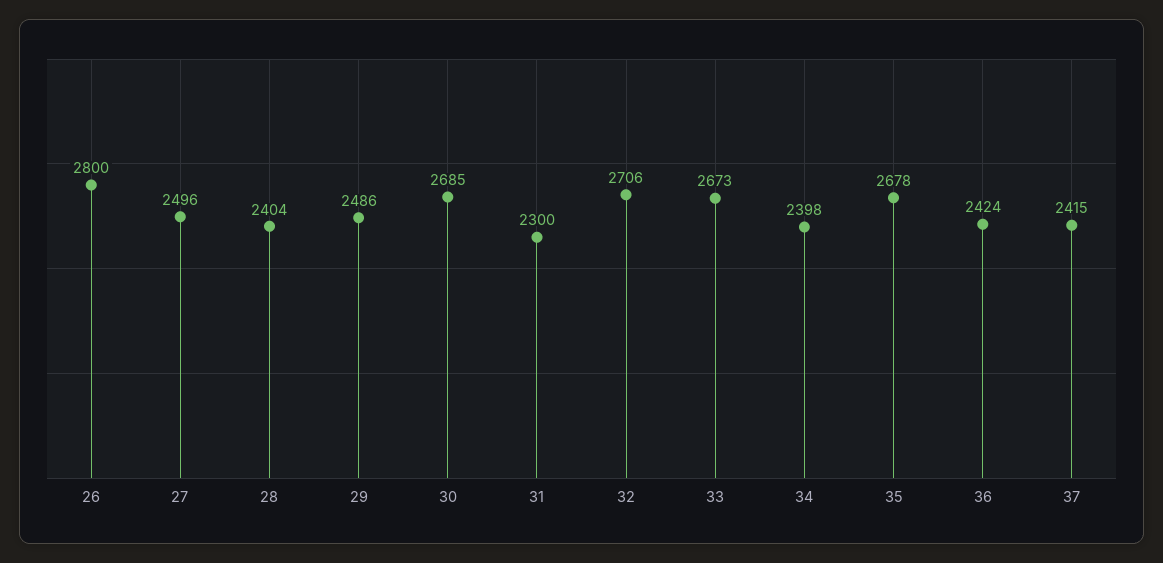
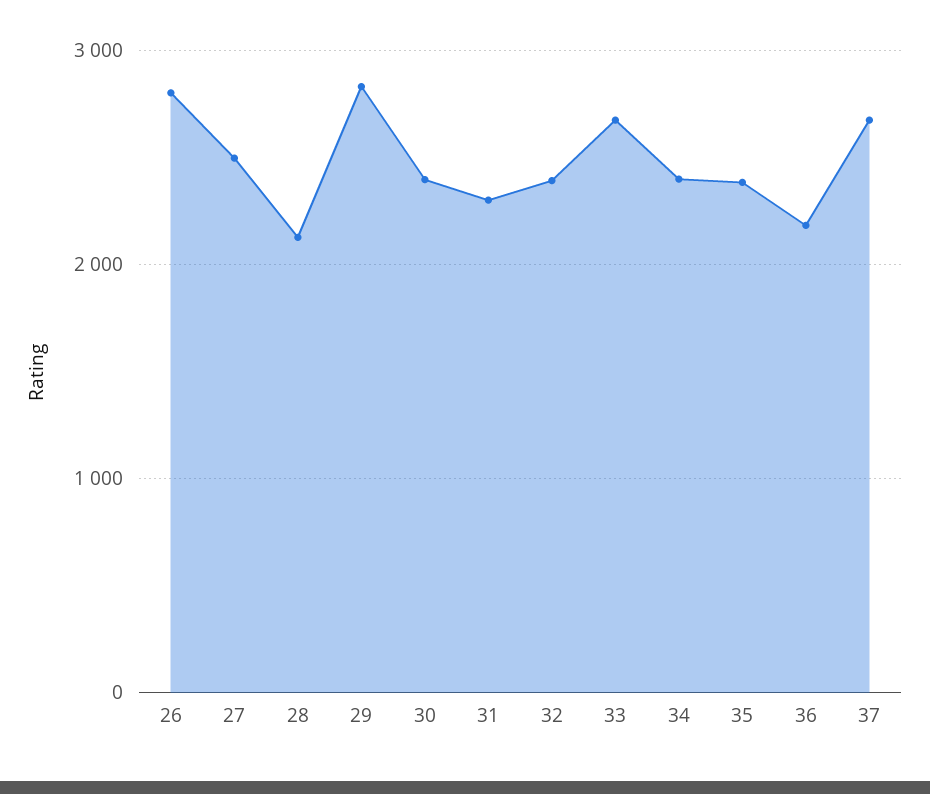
  {
    "26": 2800,
    "27": 2496,
-   "28": 2404,
+   "28": 2100,
-   "29": 2486,
+   "29": 2800,
-   "30": 2685,
+   "30": 2400,
    "31": 2300,
-   "32": 2706,
+   "32": 2400,
    "33": 2673,
    "34": 2398,
-   "35": 2678,
+   "35": 2400,
-   "36": 2424,
+   "36": 2200,
-   "37": 2415
+   "37": 2700
  }

